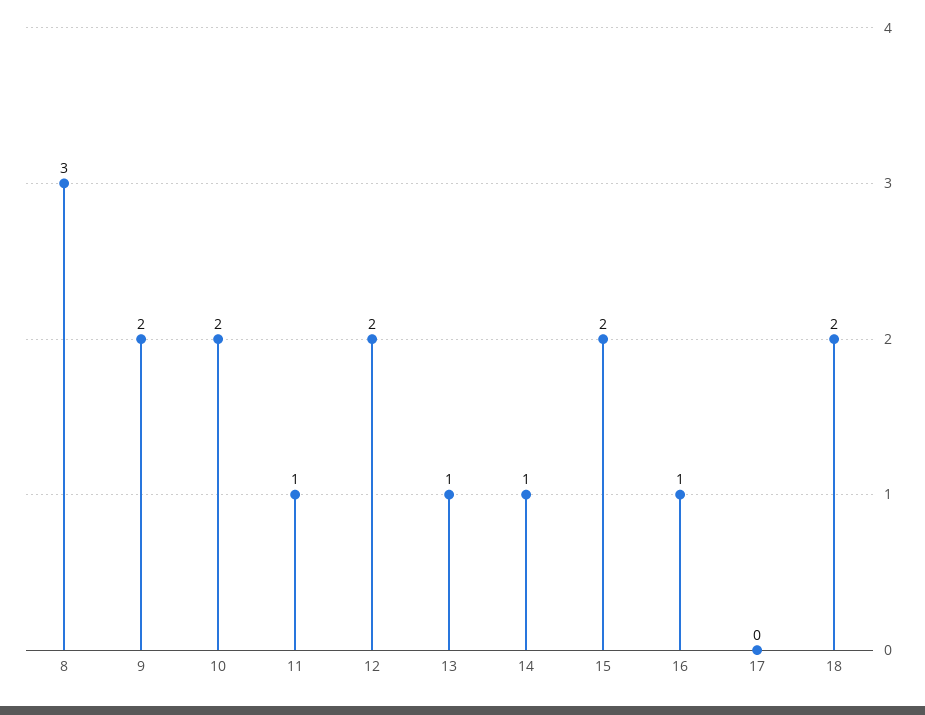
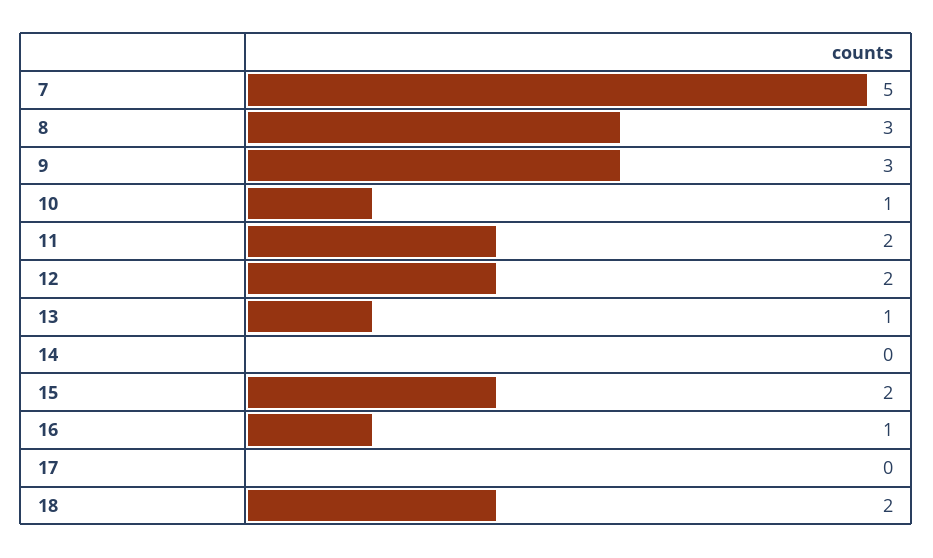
  {
    "8": 3,
-   "9": 2,
+   "9": 3,
-   "10": 2,
+   "10": 1,
-   "11": 1,
+   "11": 2,
    "12": 2,
    "13": 1,
-   "14": 1,
+   "14": 0,
    "15": 2,
    "16": 1,
    "17": 0,
-   "18": 2
+   "18": 2,
+   "7": 5
  }

